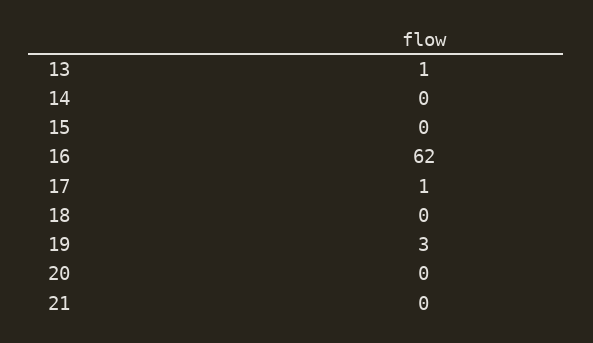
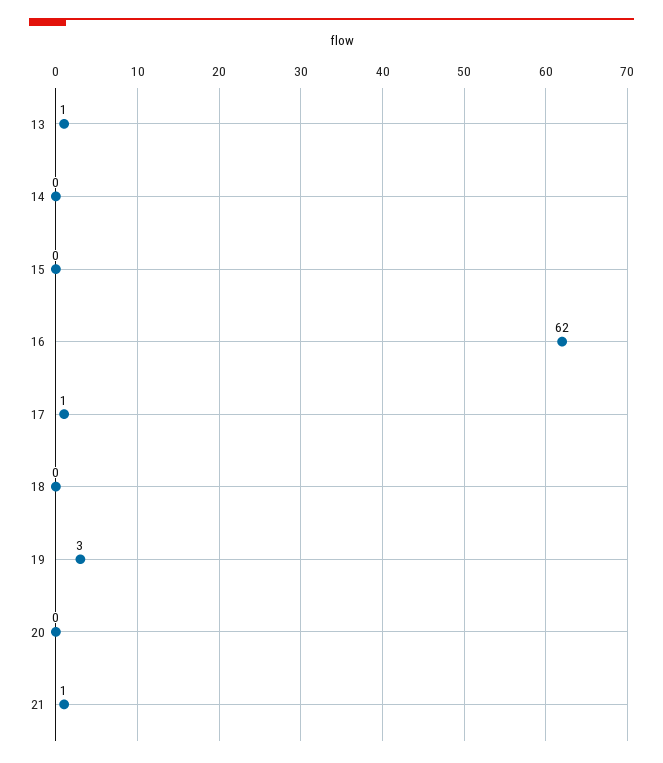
  {
    "13": 1,
    "14": 0,
    "15": 0,
    "16": 62,
    "17": 1,
    "18": 0,
    "19": 3,
    "20": 0,
-   "21": 0
+   "21": 1
  }

